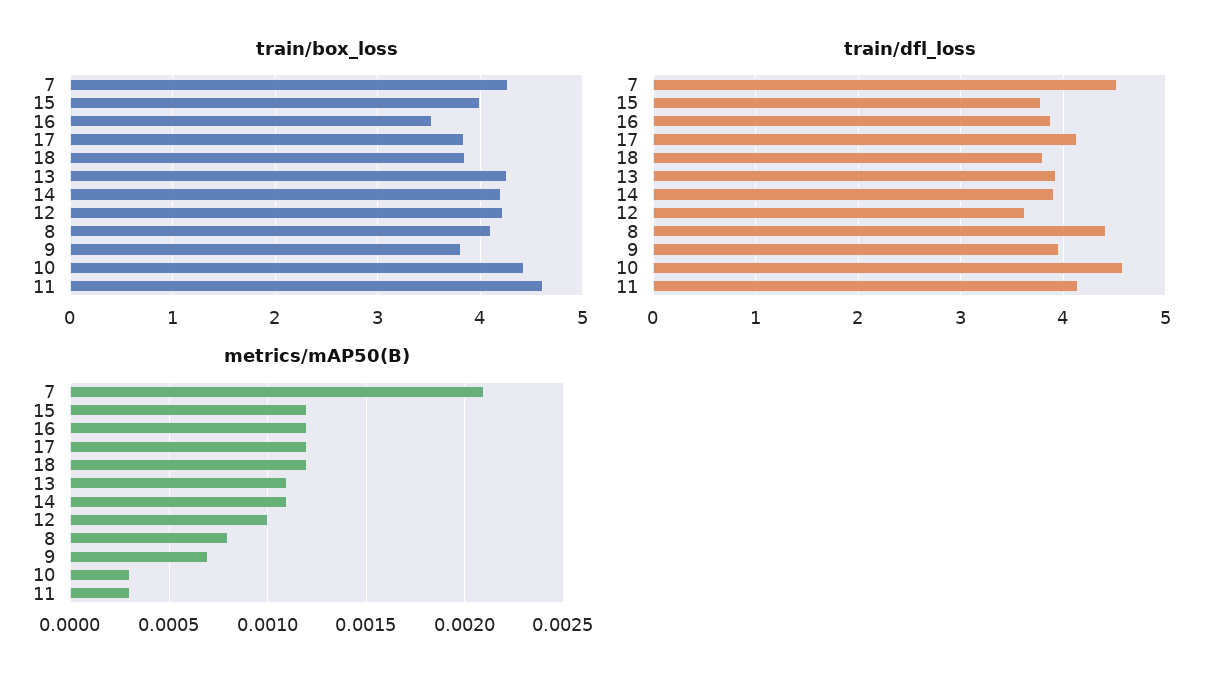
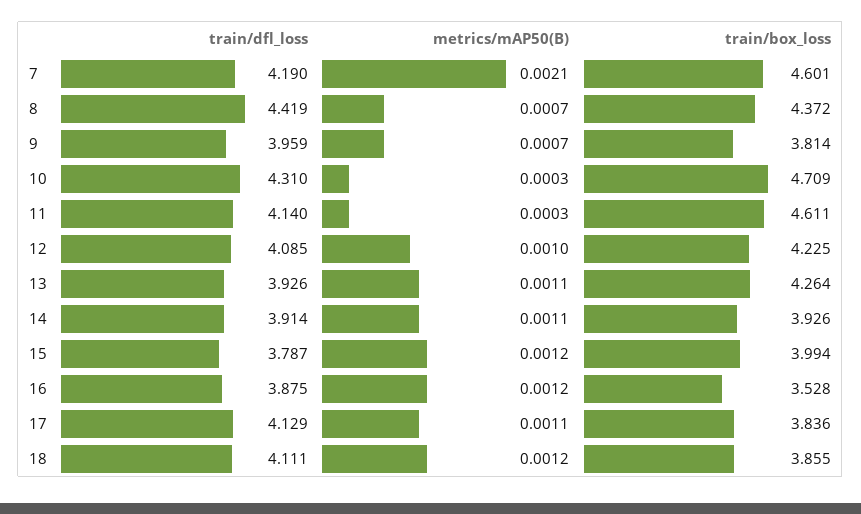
  {
    "train/box_loss": {
-     "7": 4.3,
+     "7": 4.601,
      "15": 3.994,
      "16": 3.528,
      "17": 3.836,
      "18": 3.855,
      "13": 4.264,
-     "14": 4.2,
+     "14": 3.926,
      "12": 4.225,
-     "8": 4.1,
+     "8": 4.372,
      "9": 3.814,
-     "10": 4.4,
+     "10": 4.709,
      "11": 4.611
    },
    "train/dfl_loss": {
-     "7": 4.5,
+     "7": 4.19,
      "15": 3.787,
      "16": 3.875,
      "17": 4.129,
-     "18": 3.8,
+     "18": 4.111,
      "13": 3.926,
      "14": 3.914,
-     "12": 3.6,
+     "12": 4.085,
      "8": 4.419,
      "9": 3.959,
-     "10": 4.6,
+     "10": 4.31,
      "11": 4.14
    },
    "metrics/mAP50(B)": {
      "7": 0.0021,
      "15": 0.0012,
      "16": 0.0012,
-     "17": 0.0012,
+     "17": 0.0011,
      "18": 0.0012,
      "13": 0.0011,
      "14": 0.0011,
      "12": 0.001,
-     "8": 0.0008,
+     "8": 0.0007,
      "9": 0.0007,
      "10": 0.0003,
      "11": 0.0003
    }
  }

